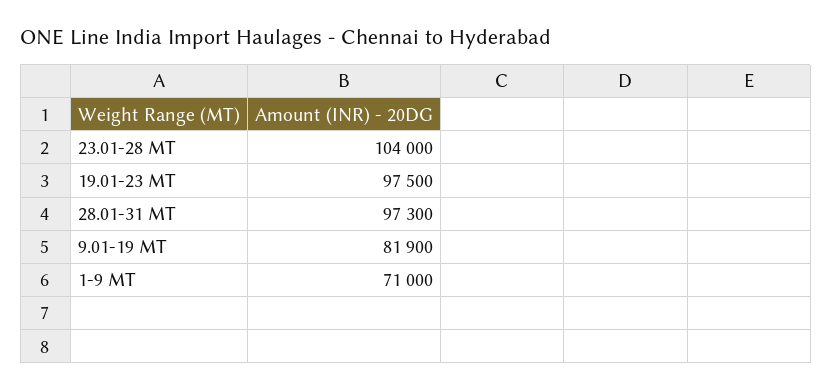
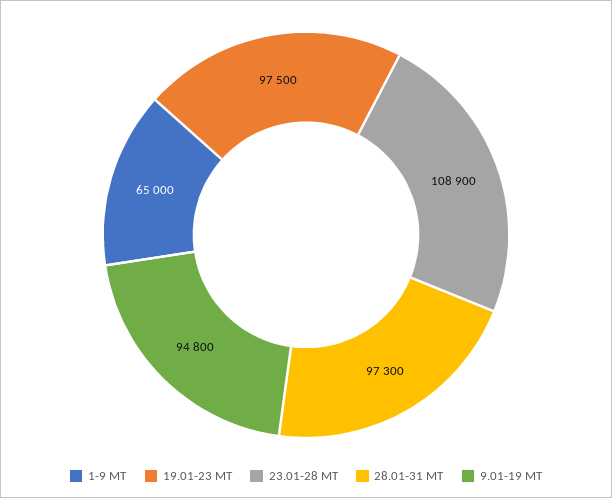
  {
-   "23.01-28 MT": 104000,
+   "23.01-28 MT": 108900,
    "19.01-23 MT": 97500,
    "28.01-31 MT": 97300,
-   "9.01-19 MT": 81900,
+   "9.01-19 MT": 94800,
-   "1-9 MT": 71000
+   "1-9 MT": 65000
  }

